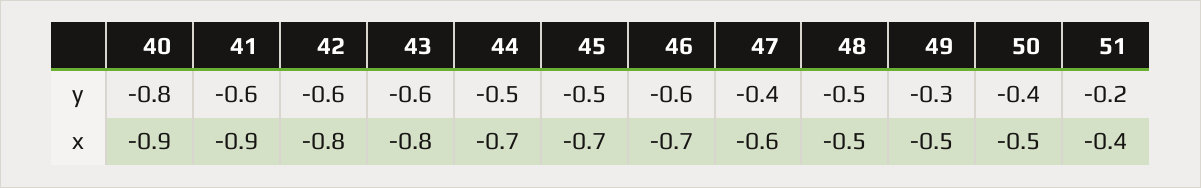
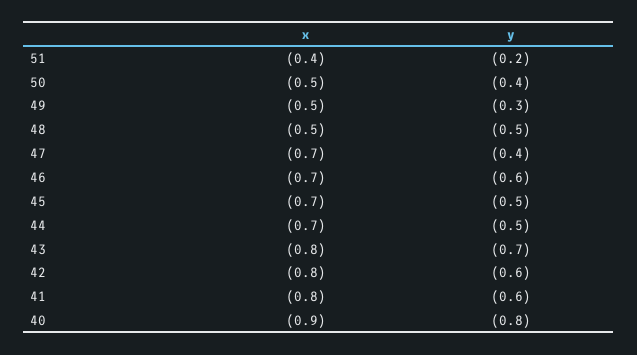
  {
    "40": {
      "y": -0.8,
      "x": -0.9
    },
    "41": {
      "y": -0.6,
-     "x": -0.9
+     "x": -0.8
    },
    "42": {
      "y": -0.6,
      "x": -0.8
    },
    "43": {
-     "y": -0.6,
+     "y": -0.7,
      "x": -0.8
    },
    "44": {
      "y": -0.5,
      "x": -0.7
    },
    "45": {
      "y": -0.5,
      "x": -0.7
    },
    "46": {
      "y": -0.6,
      "x": -0.7
    },
    "47": {
      "y": -0.4,
-     "x": -0.6
+     "x": -0.7
    },
    "48": {
      "y": -0.5,
      "x": -0.5
    },
    "49": {
      "y": -0.3,
      "x": -0.5
    },
    "50": {
      "y": -0.4,
      "x": -0.5
    },
    "51": {
      "y": -0.2,
      "x": -0.4
    }
  }

